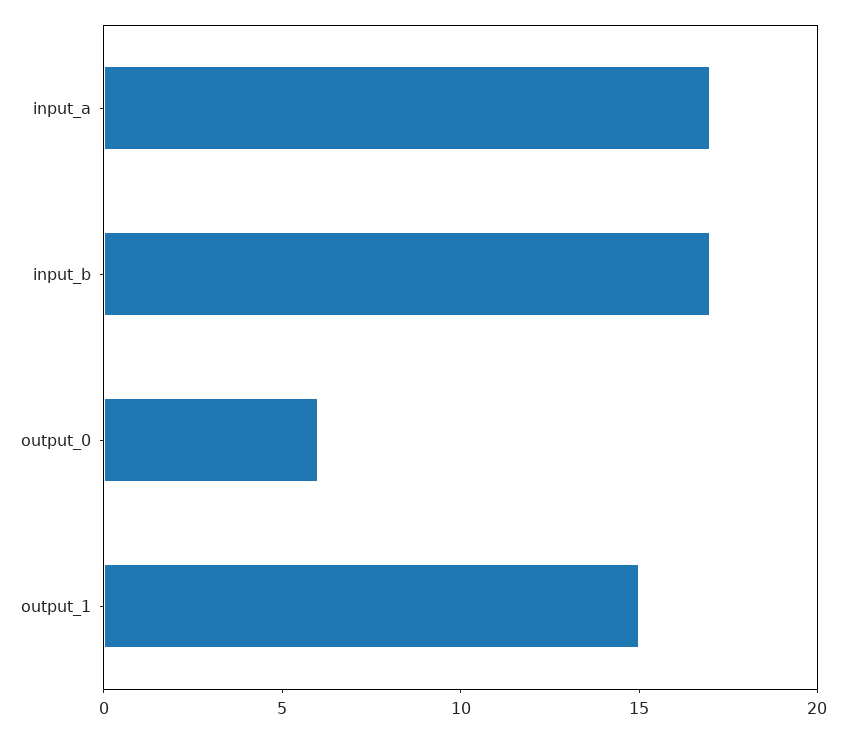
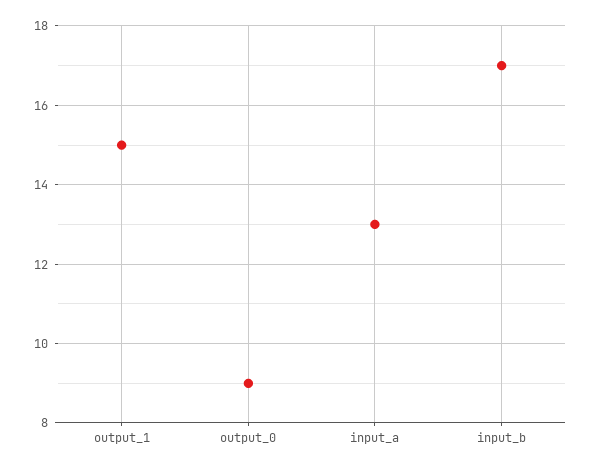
  {
-   "input_a": 17,
+   "input_a": 13,
    "input_b": 17,
-   "output_0": 6,
+   "output_0": 9,
    "output_1": 15
  }

